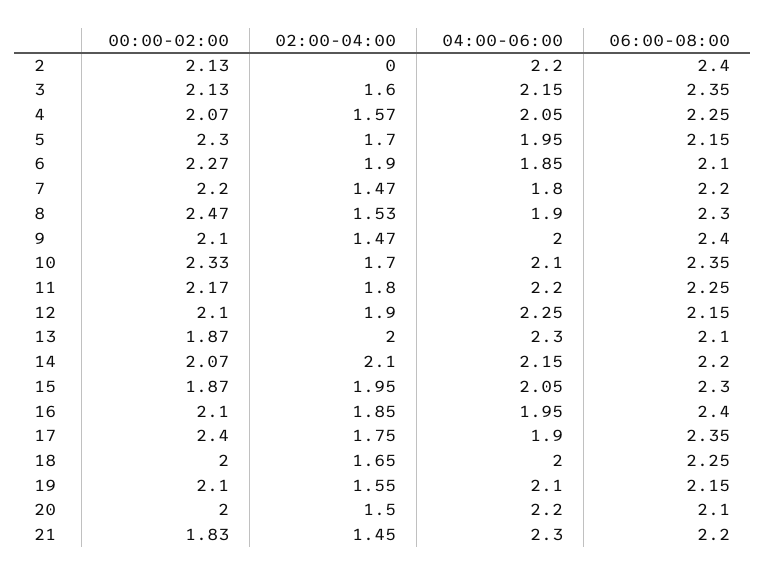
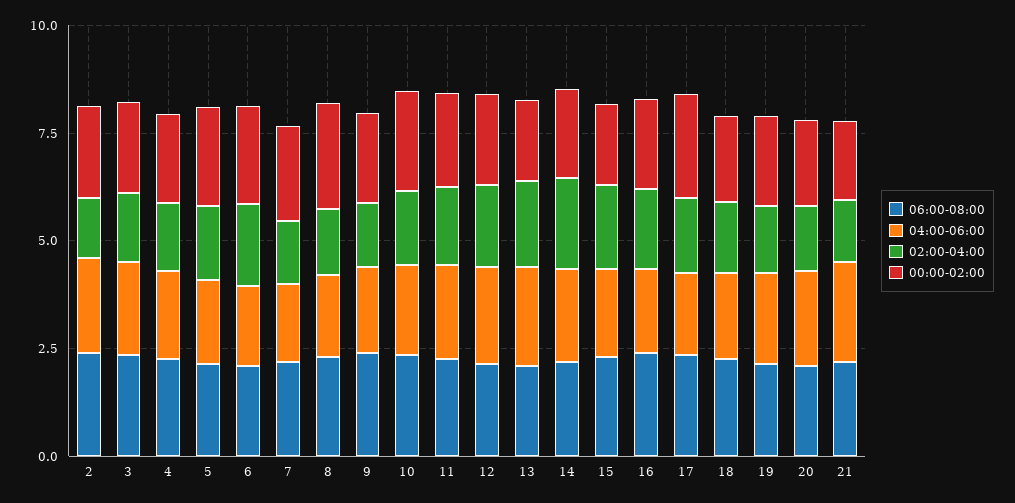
  {
    "00:00-02:00": {
      "2": 2.13,
      "3": 2.13,
      "4": 2.07,
      "5": 2.3,
      "6": 2.27,
      "7": 2.2,
      "8": 2.47,
      "9": 2.1,
      "10": 2.33,
      "11": 2.17,
      "12": 2.1,
      "13": 1.87,
      "14": 2.07,
      "15": 1.87,
      "16": 2.1,
      "17": 2.4,
      "18": 2,
      "19": 2.1,
      "20": 2,
      "21": 1.83
    },
    "02:00-04:00": {
-     "2": 0,
+     "2": 1.5,
      "3": 1.6,
      "4": 1.57,
      "5": 1.7,
      "6": 1.9,
      "7": 1.47,
      "8": 1.53,
      "9": 1.47,
      "10": 1.7,
      "11": 1.8,
      "12": 1.9,
      "13": 2,
      "14": 2.1,
      "15": 1.95,
      "16": 1.85,
      "17": 1.75,
      "18": 1.65,
      "19": 1.55,
      "20": 1.5,
      "21": 1.45
    },
    "04:00-06:00": {
      "2": 2.2,
      "3": 2.15,
      "4": 2.05,
      "5": 1.95,
      "6": 1.85,
      "7": 1.8,
      "8": 1.9,
      "9": 2,
      "10": 2.1,
      "11": 2.2,
      "12": 2.25,
      "13": 2.3,
      "14": 2.15,
      "15": 2.05,
      "16": 1.95,
      "17": 1.9,
      "18": 2,
      "19": 2.1,
      "20": 2.2,
      "21": 2.3
    },
    "06:00-08:00": {
      "2": 2.4,
      "3": 2.35,
      "4": 2.25,
      "5": 2.15,
      "6": 2.1,
      "7": 2.2,
      "8": 2.3,
      "9": 2.4,
      "10": 2.35,
      "11": 2.25,
      "12": 2.15,
      "13": 2.1,
      "14": 2.2,
      "15": 2.3,
      "16": 2.4,
      "17": 2.35,
      "18": 2.25,
      "19": 2.15,
      "20": 2.1,
      "21": 2.2
    }
  }

